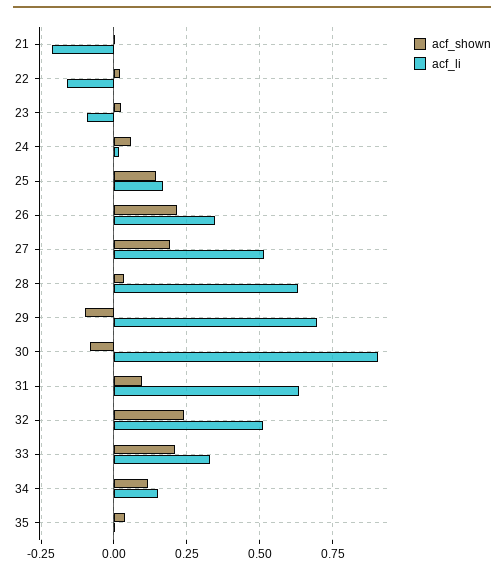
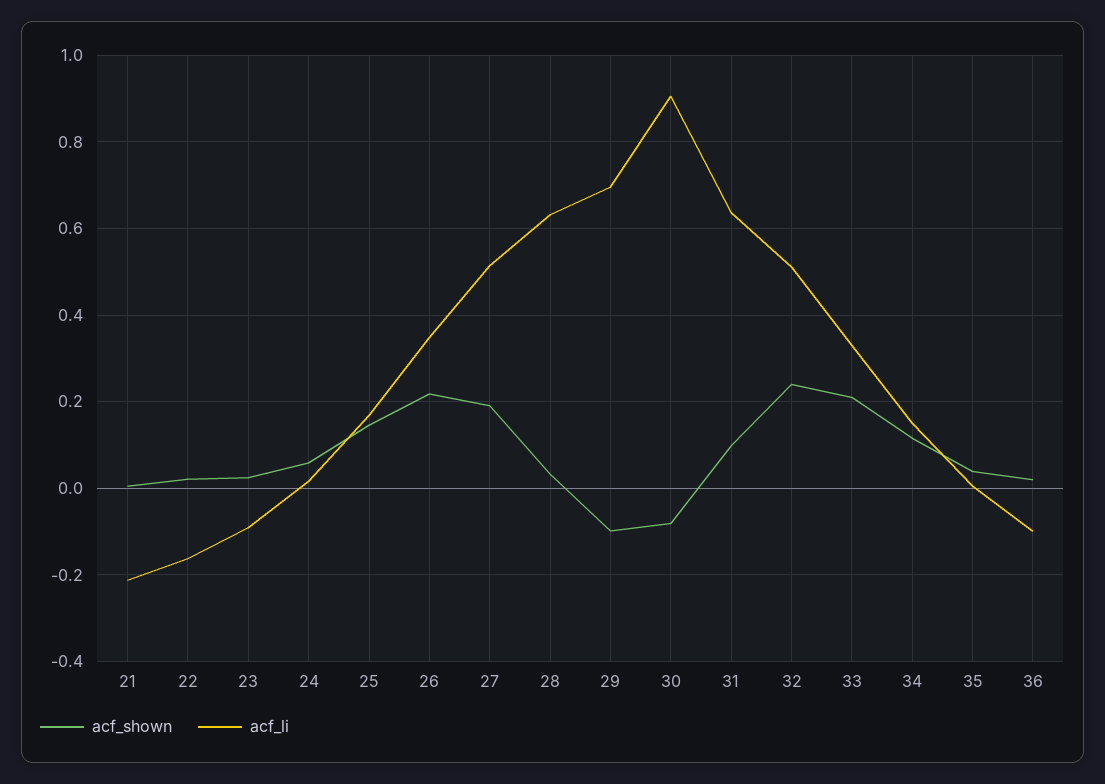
  {
    "acf_shown": {
      "21": 0,
      "22": 0.02,
      "23": 0.02,
      "24": 0.06,
      "25": 0.14,
      "26": 0.22,
      "27": 0.2,
      "28": 0.04,
      "29": -0.1,
      "30": -0.08,
      "31": 0.1,
      "32": 0.24,
      "33": 0.22,
      "34": 0.12,
-     "35": 0.04
+     "35": 0.04,
+     "36": 0.02
    },
    "acf_li": {
      "21": -0.22,
      "22": -0.16,
      "23": -0.1,
      "24": 0.02,
      "25": 0.16,
      "26": 0.34,
      "27": 0.52,
      "28": 0.64,
      "29": 0.7,
      "30": 0.9,
      "31": 0.64,
      "32": 0.52,
      "33": 0.34,
      "34": 0.16,
-     "35": 0
+     "35": 0,
+     "36": -0.1
    }
  }

